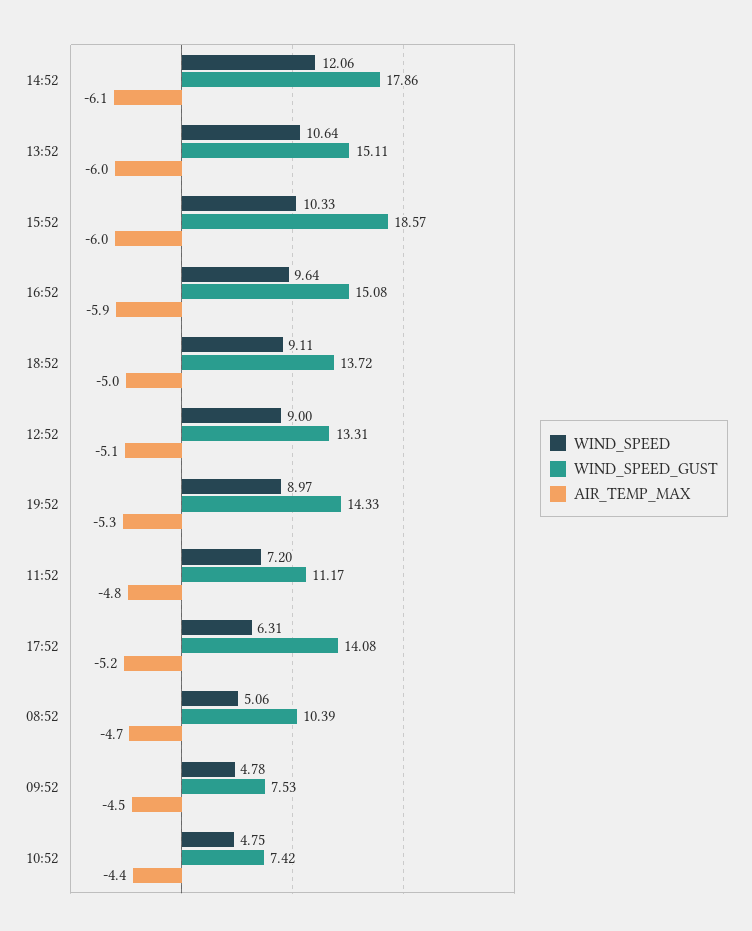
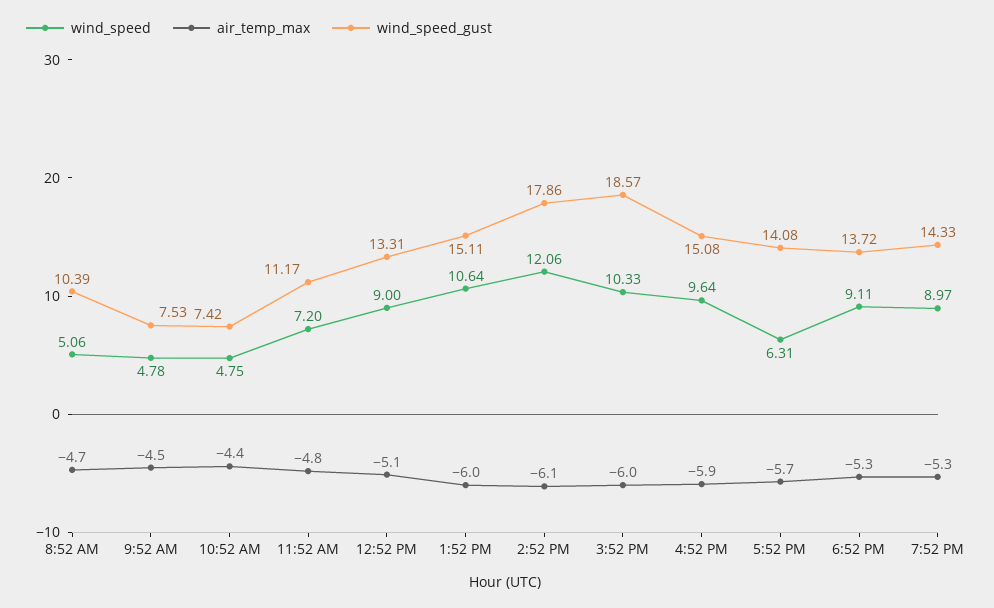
  {
    "WIND_SPEED": {
      "14:52": 12.06,
      "13:52": 10.64,
      "15:52": 10.33,
      "16:52": 9.64,
      "18:52": 9.11,
      "12:52": 9,
      "19:52": 8.97,
      "11:52": 7.2,
      "17:52": 6.31,
      "08:52": 5.06,
      "09:52": 4.78,
      "10:52": 4.75
    },
    "WIND_SPEED_GUST": {
      "14:52": 17.86,
      "13:52": 15.11,
      "15:52": 18.57,
      "16:52": 15.08,
      "18:52": 13.72,
      "12:52": 13.31,
      "19:52": 14.33,
      "11:52": 11.17,
      "17:52": 14.08,
      "08:52": 10.39,
      "09:52": 7.53,
      "10:52": 7.42
    },
    "AIR_TEMP_MAX": {
      "14:52": -6.1,
      "13:52": -6,
      "15:52": -6,
      "16:52": -5.9,
-     "18:52": -5,
+     "18:52": -5.3,
      "12:52": -5.1,
      "19:52": -5.3,
      "11:52": -4.8,
-     "17:52": -5.2,
+     "17:52": -5.7,
      "08:52": -4.7,
      "09:52": -4.5,
      "10:52": -4.4
    }
  }

